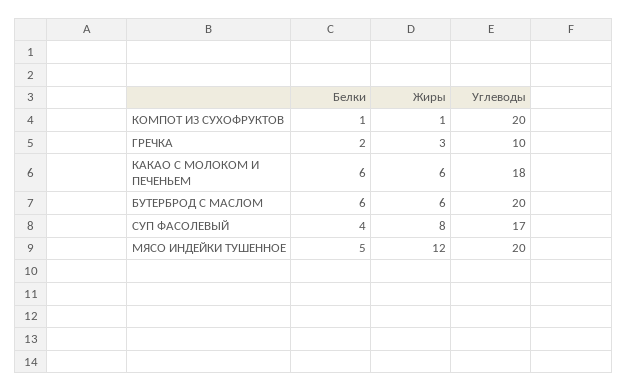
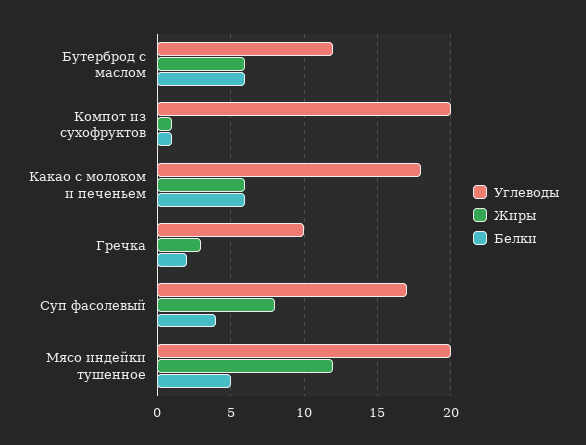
  {
    "Белки": {
      "КОМПОТ ИЗ СУХОФРУКТОВ": 1,
      "ГРЕЧКА": 2,
      "КАКАО С МОЛОКОМ И ПЕЧЕНЬЕМ": 6,
      "БУТЕРБРОД С МАСЛОМ": 6,
      "СУП ФАСОЛЕВЫЙ": 4,
      "МЯСО ИНДЕЙКИ ТУШЕННОЕ": 5
    },
    "Жиры": {
      "КОМПОТ ИЗ СУХОФРУКТОВ": 1,
      "ГРЕЧКА": 3,
      "КАКАО С МОЛОКОМ И ПЕЧЕНЬЕМ": 6,
      "БУТЕРБРОД С МАСЛОМ": 6,
      "СУП ФАСОЛЕВЫЙ": 8,
      "МЯСО ИНДЕЙКИ ТУШЕННОЕ": 12
    },
    "Углеводы": {
      "КОМПОТ ИЗ СУХОФРУКТОВ": 20,
      "ГРЕЧКА": 10,
      "КАКАО С МОЛОКОМ И ПЕЧЕНЬЕМ": 18,
-     "БУТЕРБРОД С МАСЛОМ": 20,
+     "БУТЕРБРОД С МАСЛОМ": 12,
      "СУП ФАСОЛЕВЫЙ": 17,
      "МЯСО ИНДЕЙКИ ТУШЕННОЕ": 20
    }
  }

